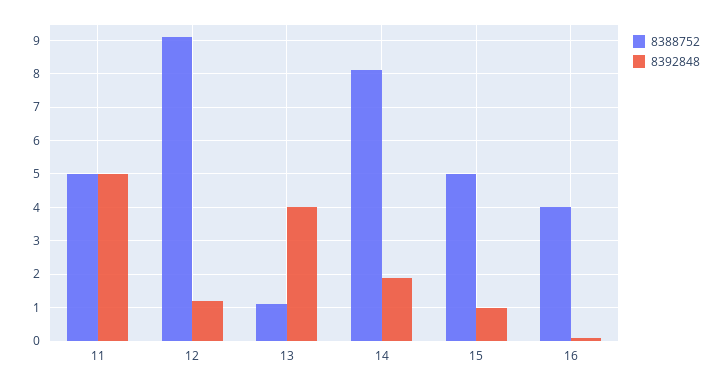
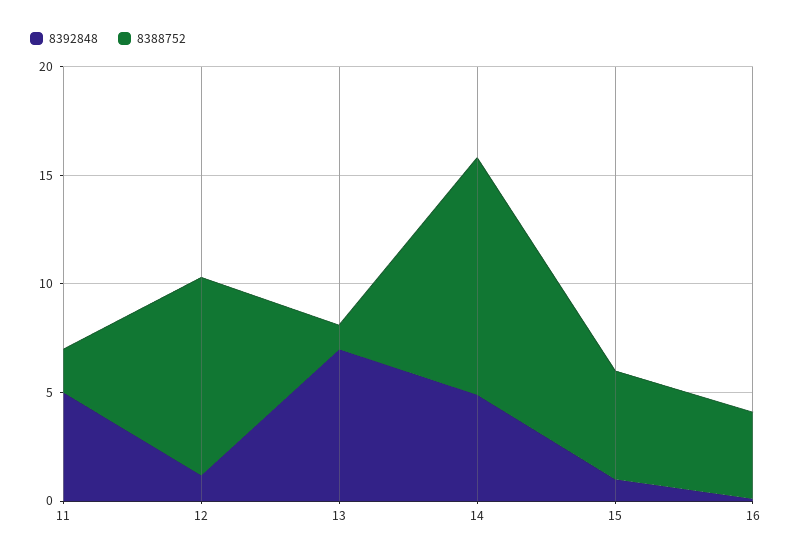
  {
    "8388752": {
-     "11": 5,
+     "11": 2,
      "12": 9,
      "13": 1,
-     "14": 8,
+     "14": 11,
      "15": 5,
      "16": 4
    },
    "8392848": {
      "11": 5,
      "12": 1,
-     "13": 4,
+     "13": 7,
-     "14": 2,
+     "14": 5,
      "15": 1,
      "16": 0
    }
  }

